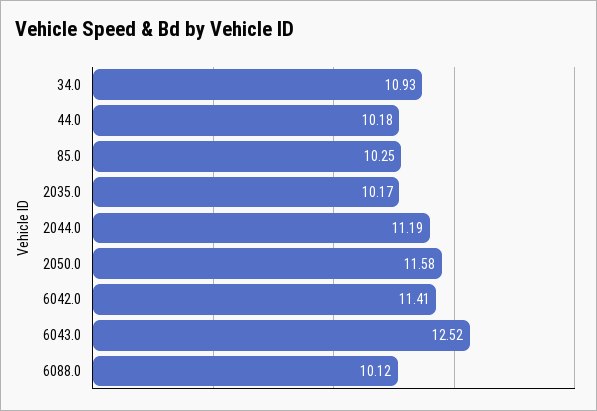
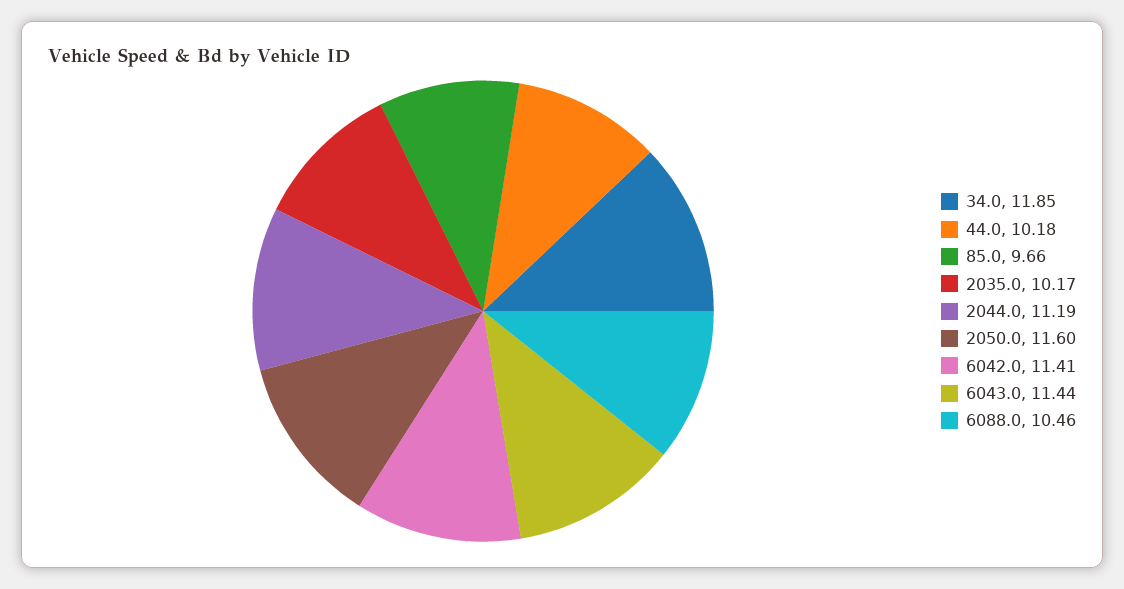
  {
-   "34.0": 10.93,
+   "34.0": 11.85,
    "44.0": 10.18,
-   "85.0": 10.25,
+   "85.0": 9.66,
    "2035.0": 10.17,
    "2044.0": 11.19,
-   "2050.0": 11.58,
+   "2050.0": 11.6,
    "6042.0": 11.41,
-   "6043.0": 12.52,
+   "6043.0": 11.44,
-   "6088.0": 10.12
+   "6088.0": 10.46
  }

